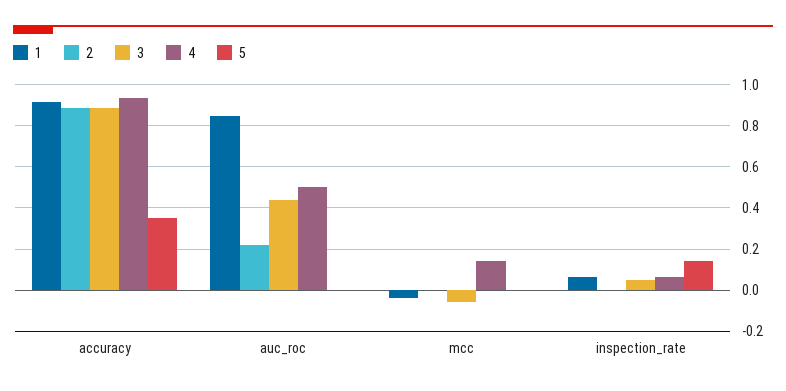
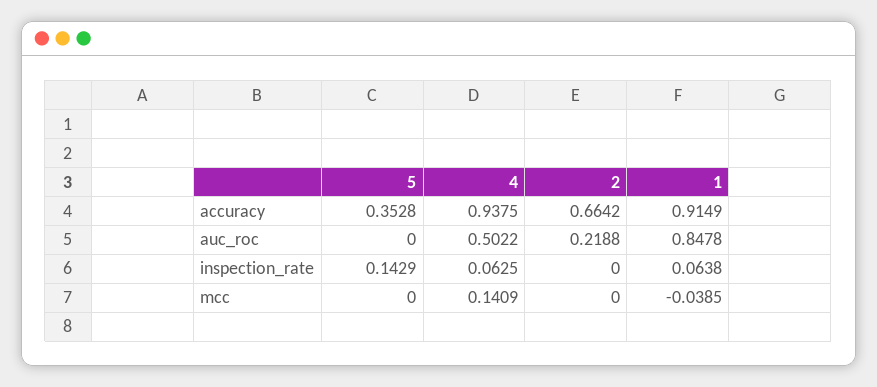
  {
    "1": {
      "accuracy": 0.9149,
      "auc_roc": 0.8478,
      "mcc": -0.0385,
      "inspection_rate": 0.0638
    },
    "2": {
-     "accuracy": 0.9,
+     "accuracy": 0.6642,
      "auc_roc": 0.2188,
      "mcc": 0,
      "inspection_rate": 0
    },
-   "3": {
-     "accuracy": 0.9,
-     "auc_roc": 0.45,
-     "mcc": -0.05,
-     "inspection_rate": 0.05
-   },
    "4": {
      "accuracy": 0.9375,
      "auc_roc": 0.5022,
      "mcc": 0.1409,
      "inspection_rate": 0.0625
    },
    "5": {
      "accuracy": 0.3528,
      "auc_roc": 0,
      "mcc": 0,
      "inspection_rate": 0.1429
    }
  }

